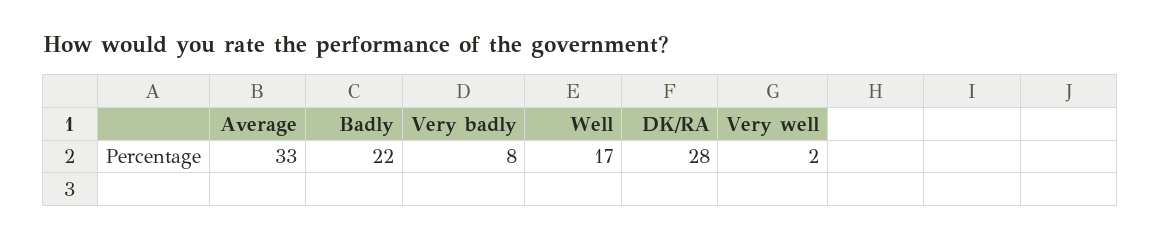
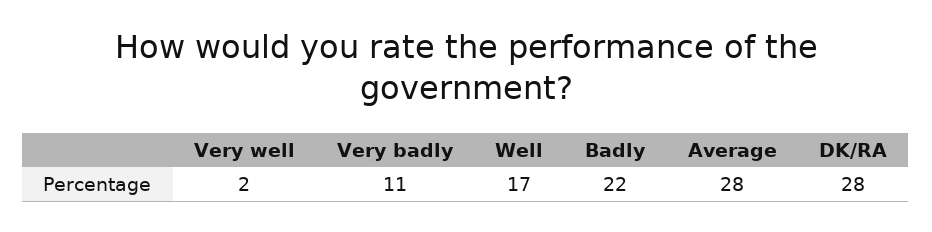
  {
-   "Average": 33,
+   "Average": 28,
    "Badly": 22,
-   "Very badly": 8,
+   "Very badly": 11,
    "Well": 17,
    "DK/RA": 28,
    "Very well": 2
  }

